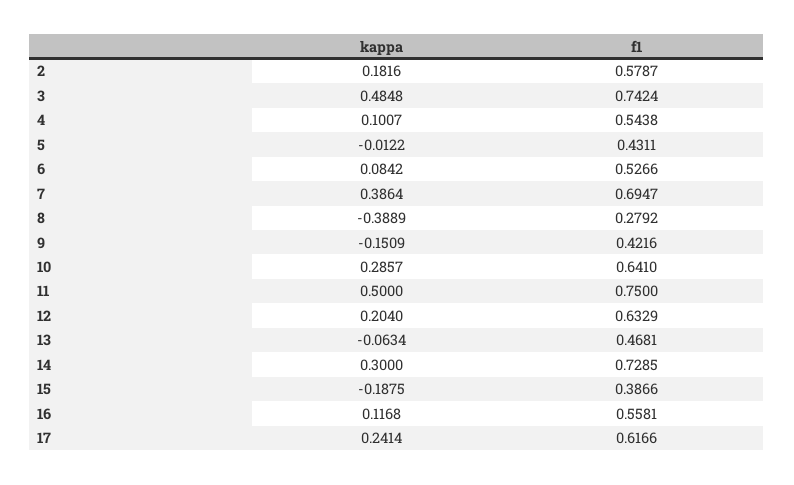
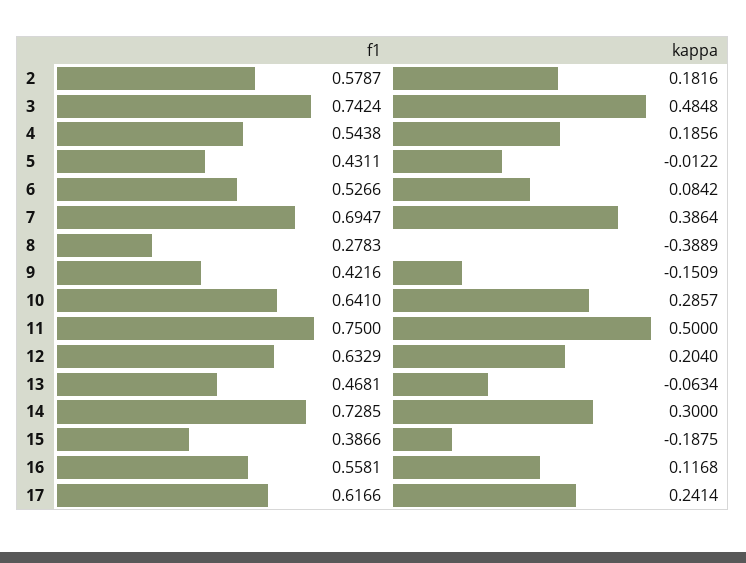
  {
    "kappa": {
      "2": 0.1816,
      "3": 0.4848,
-     "4": 0.1007,
+     "4": 0.1856,
      "5": -0.0122,
      "6": 0.0842,
      "7": 0.3864,
      "8": -0.3889,
      "9": -0.1509,
      "10": 0.2857,
      "11": 0.5,
      "12": 0.204,
      "13": -0.0634,
      "14": 0.3,
      "15": -0.1875,
      "16": 0.1168,
      "17": 0.2414
    },
    "f1": {
      "2": 0.5787,
      "3": 0.7424,
      "4": 0.5438,
      "5": 0.4311,
      "6": 0.5266,
      "7": 0.6947,
-     "8": 0.2792,
+     "8": 0.2783,
      "9": 0.4216,
      "10": 0.641,
      "11": 0.75,
      "12": 0.6329,
      "13": 0.4681,
      "14": 0.7285,
      "15": 0.3866,
      "16": 0.5581,
      "17": 0.6166
    }
  }

